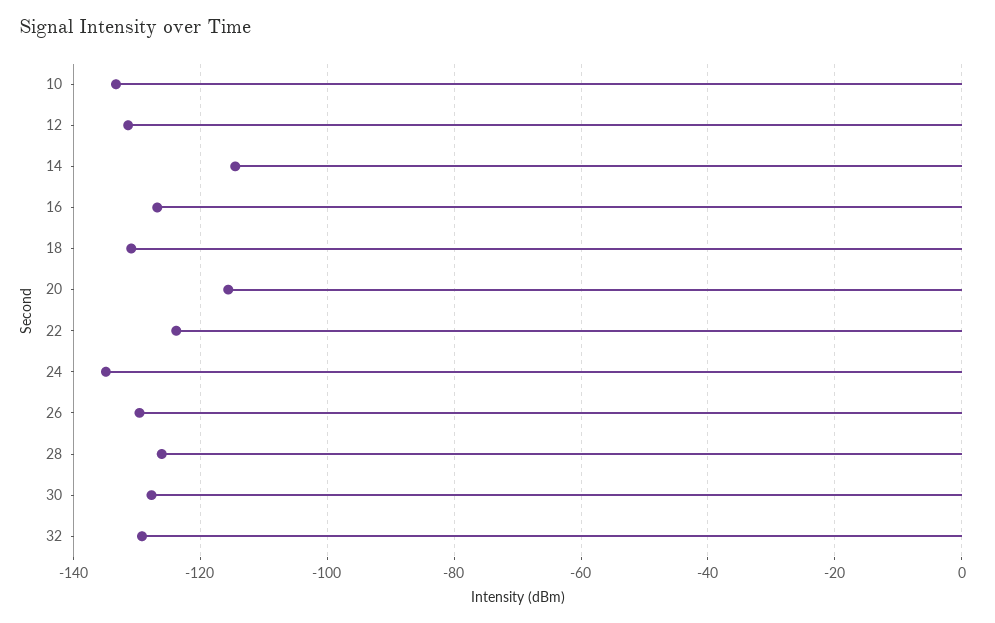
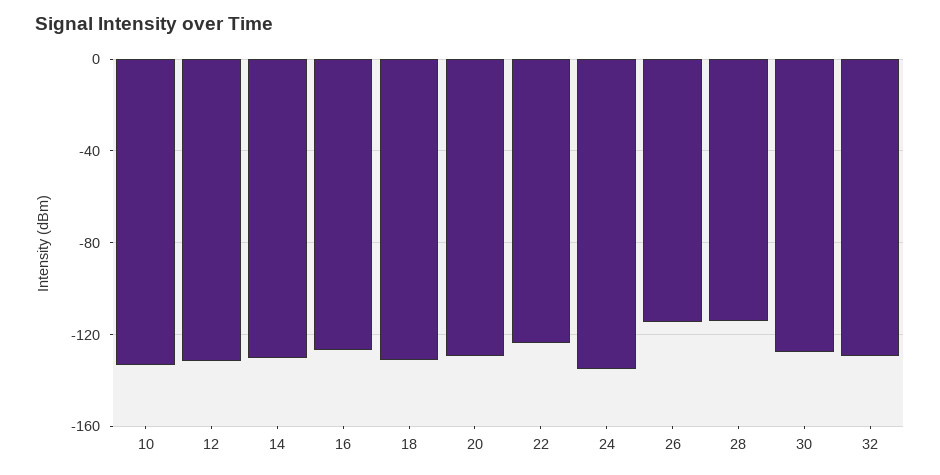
  {
    "10": -134,
    "12": -132,
-   "14": -114,
+   "14": -130,
    "16": -126,
    "18": -130,
-   "20": -116,
+   "20": -130,
    "22": -124,
    "24": -134,
-   "26": -130,
+   "26": -115,
-   "28": -126,
+   "28": -115,
    "30": -128,
    "32": -130
  }

